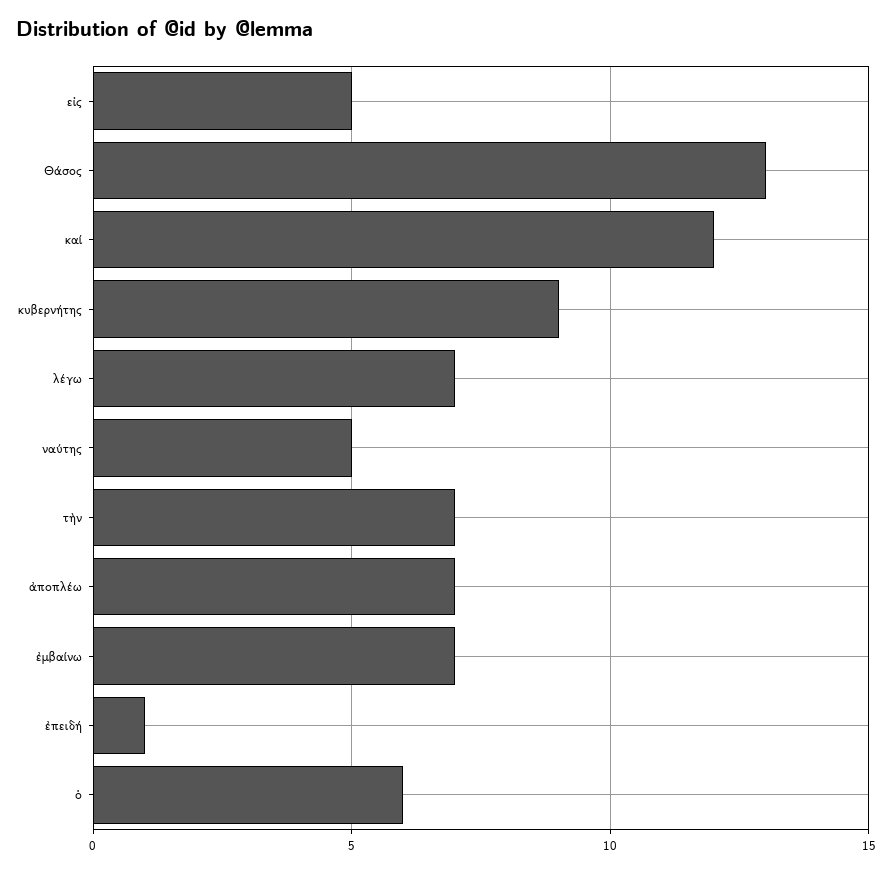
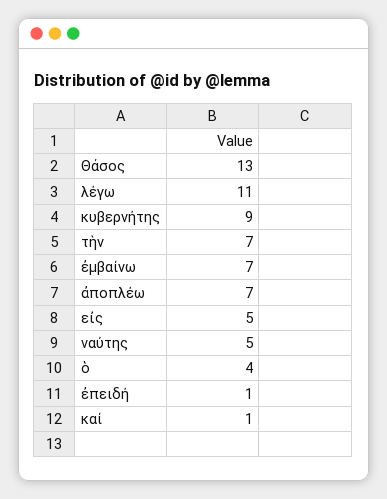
  {
    "εἰς": 5,
    "Θάσος": 13,
-   "καί": 12,
+   "καί": 1,
    "κυβερνήτης": 9,
-   "λέγω": 7,
+   "λέγω": 11,
    "ναύτης": 5,
    "τὴν": 7,
    "ἀποπλέω": 7,
    "ἐμβαίνω": 7,
    "ἐπειδή": 1,
-   "ὁ": 6
+   "ὁ": 4
  }

